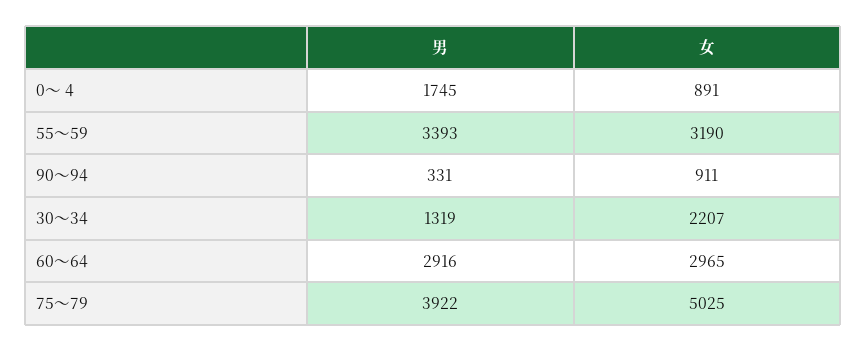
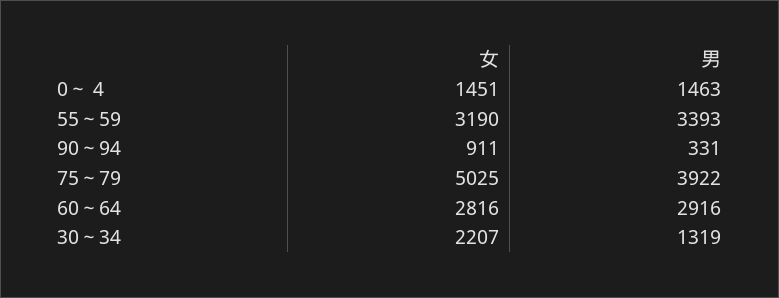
  {
    "男": {
-     "0～ 4": 1745,
+     "0～ 4": 1463,
      "55～59": 3393,
      "90～94": 331,
      "30～34": 1319,
      "60～64": 2916,
      "75～79": 3922
    },
    "女": {
-     "0～ 4": 891,
+     "0～ 4": 1451,
      "55～59": 3190,
      "90～94": 911,
      "30～34": 2207,
-     "60～64": 2965,
+     "60～64": 2816,
      "75～79": 5025
    }
  }

